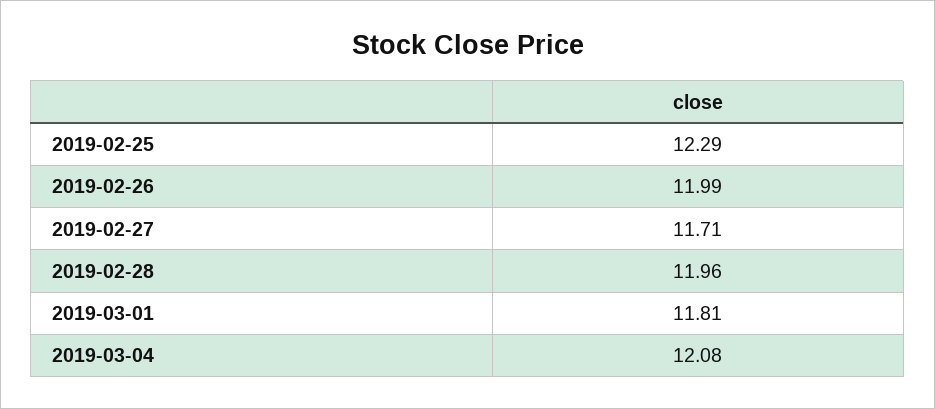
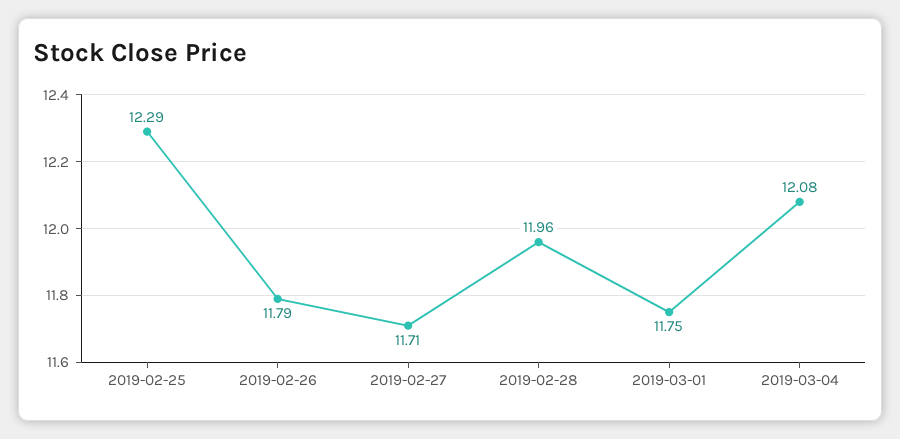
  {
    "2019-02-25": 12.29,
-   "2019-02-26": 11.99,
+   "2019-02-26": 11.79,
    "2019-02-27": 11.71,
    "2019-02-28": 11.96,
-   "2019-03-01": 11.81,
+   "2019-03-01": 11.75,
    "2019-03-04": 12.08
  }

